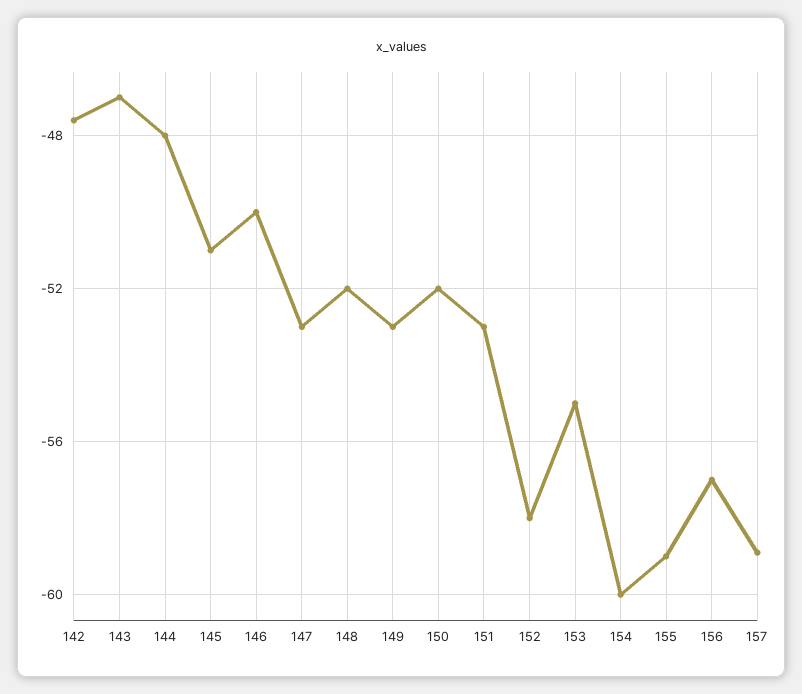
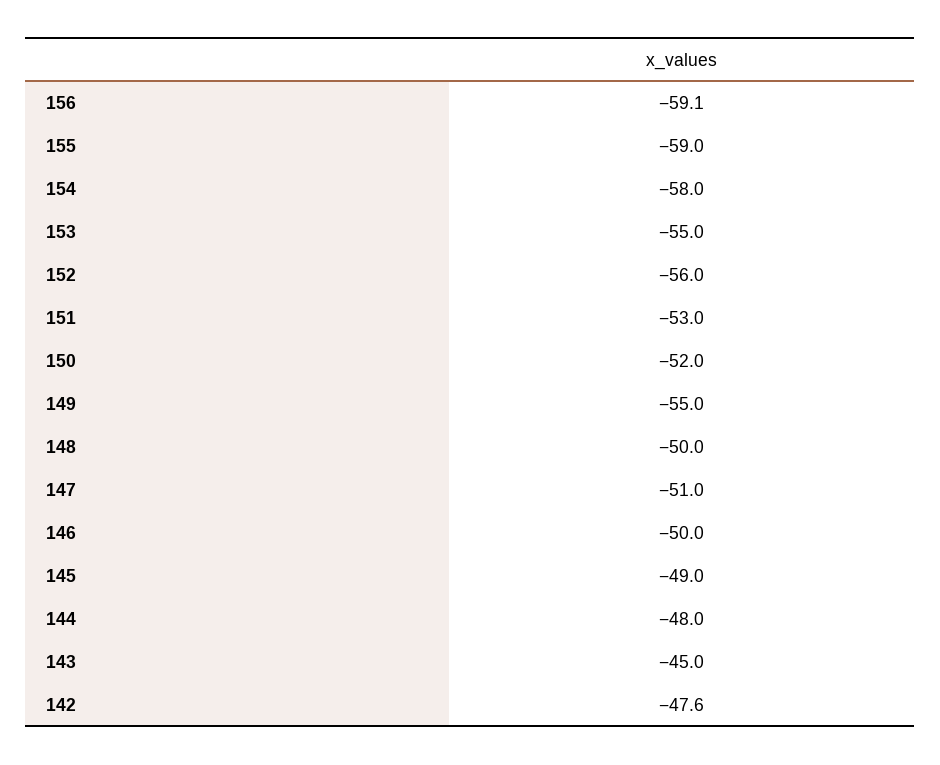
  {
    "142": -47.6,
-   "143": -47,
+   "143": -45,
    "144": -48,
-   "145": -51,
+   "145": -49,
    "146": -50,
-   "147": -53,
+   "147": -51,
-   "148": -52,
+   "148": -50,
-   "149": -53,
+   "149": -55,
    "150": -52,
    "151": -53,
-   "152": -58,
+   "152": -56,
    "153": -55,
-   "154": -60,
+   "154": -58,
    "155": -59,
-   "156": -57,
+   "156": -59.1
-   "157": -59
  }

